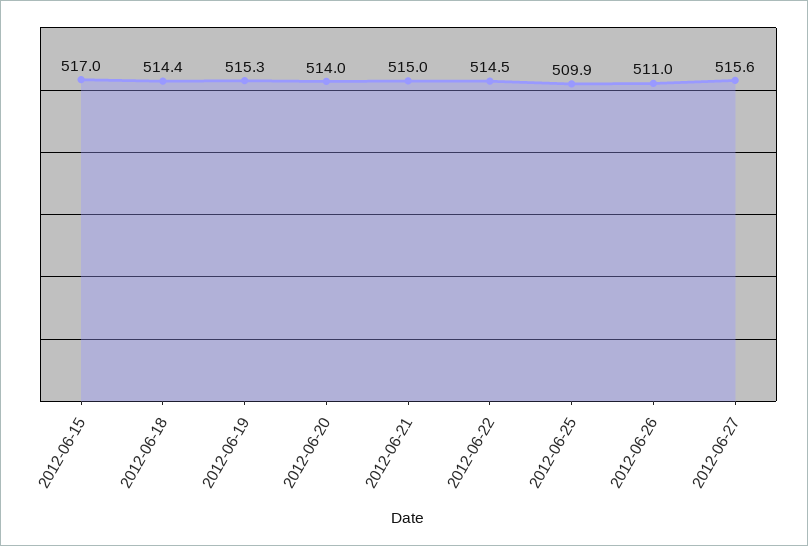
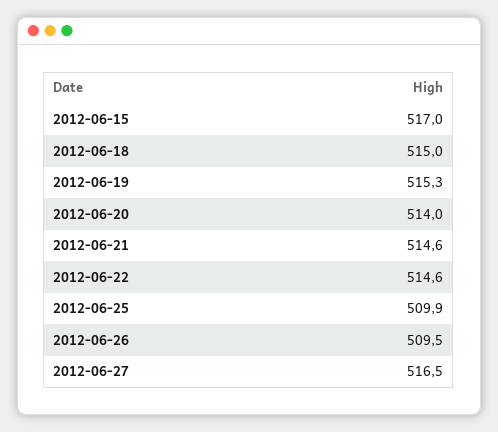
  {
    "2012-06-15": 517,
-   "2012-06-18": 514.4,
+   "2012-06-18": 515,
    "2012-06-19": 515.3,
    "2012-06-20": 514,
-   "2012-06-21": 515,
+   "2012-06-21": 514.6,
-   "2012-06-22": 514.5,
+   "2012-06-22": 514.6,
    "2012-06-25": 509.9,
-   "2012-06-26": 511,
+   "2012-06-26": 509.5,
-   "2012-06-27": 515.6
+   "2012-06-27": 516.5
  }

